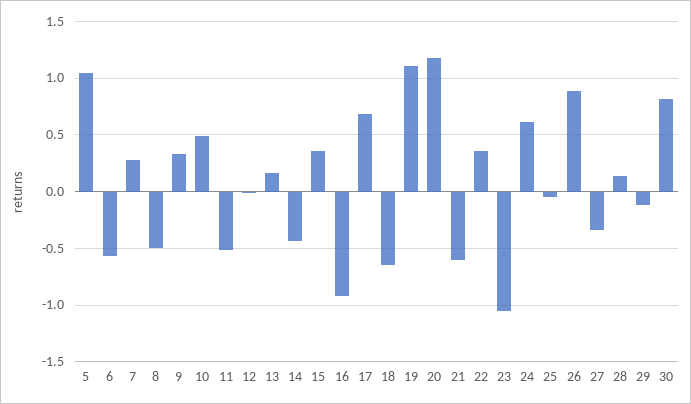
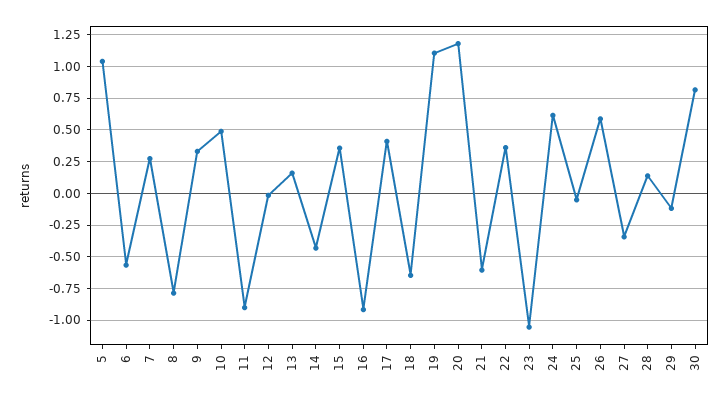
  {
    "5": 1.05,
    "6": -0.55,
    "7": 0.3,
-   "8": -0.5,
+   "8": -0.8,
    "9": 0.35,
    "10": 0.5,
-   "11": -0.5,
+   "11": -0.9,
    "12": 0,
    "13": 0.15,
    "14": -0.45,
    "15": 0.35,
    "16": -0.9,
-   "17": 0.7,
+   "17": 0.4,
    "18": -0.65,
    "19": 1.1,
    "20": 1.2,
    "21": -0.6,
    "22": 0.35,
    "23": -1.05,
    "24": 0.6,
    "25": -0.05,
-   "26": 0.9,
+   "26": 0.6,
    "27": -0.35,
    "28": 0.15,
    "29": -0.1,
    "30": 0.8
  }

